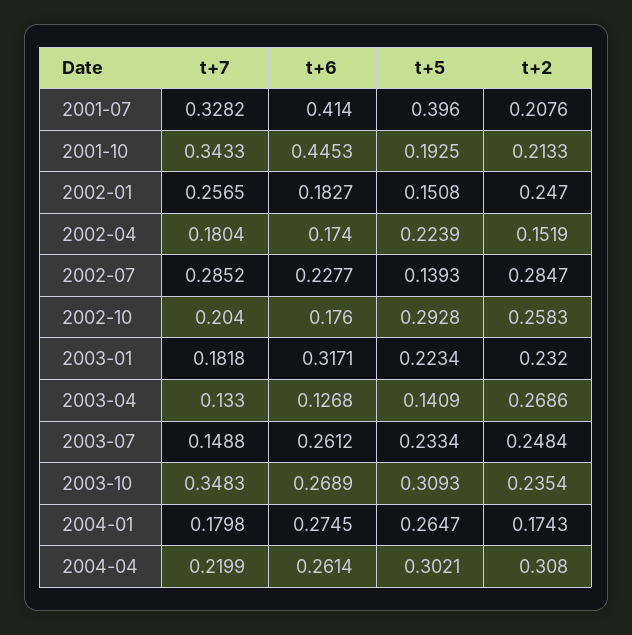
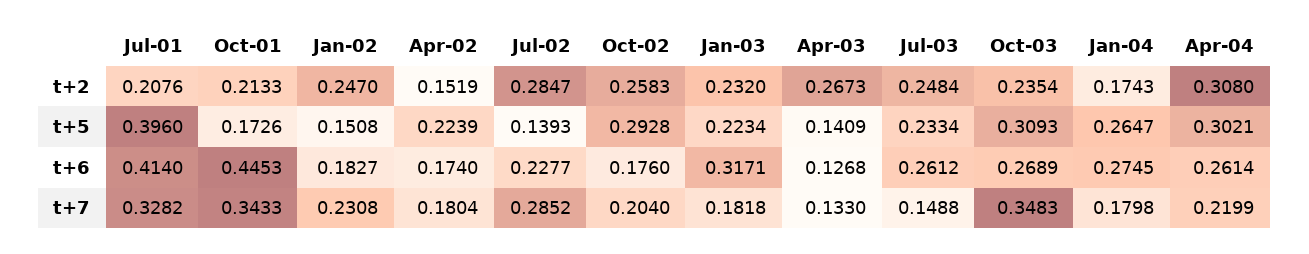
  {
    "t+7": {
      "2001-07": 0.3282,
      "2001-10": 0.3433,
-     "2002-01": 0.2565,
+     "2002-01": 0.2308,
      "2002-04": 0.1804,
      "2002-07": 0.2852,
      "2002-10": 0.204,
      "2003-01": 0.1818,
      "2003-04": 0.133,
      "2003-07": 0.1488,
      "2003-10": 0.3483,
      "2004-01": 0.1798,
      "2004-04": 0.2199
    },
    "t+6": {
      "2001-07": 0.414,
      "2001-10": 0.4453,
      "2002-01": 0.1827,
      "2002-04": 0.174,
      "2002-07": 0.2277,
      "2002-10": 0.176,
      "2003-01": 0.3171,
      "2003-04": 0.1268,
      "2003-07": 0.2612,
      "2003-10": 0.2689,
      "2004-01": 0.2745,
      "2004-04": 0.2614
    },
    "t+5": {
      "2001-07": 0.396,
-     "2001-10": 0.1925,
+     "2001-10": 0.1726,
      "2002-01": 0.1508,
      "2002-04": 0.2239,
      "2002-07": 0.1393,
      "2002-10": 0.2928,
      "2003-01": 0.2234,
      "2003-04": 0.1409,
      "2003-07": 0.2334,
      "2003-10": 0.3093,
      "2004-01": 0.2647,
      "2004-04": 0.3021
    },
    "t+2": {
      "2001-07": 0.2076,
      "2001-10": 0.2133,
      "2002-01": 0.247,
      "2002-04": 0.1519,
      "2002-07": 0.2847,
      "2002-10": 0.2583,
      "2003-01": 0.232,
-     "2003-04": 0.2686,
+     "2003-04": 0.2673,
      "2003-07": 0.2484,
      "2003-10": 0.2354,
      "2004-01": 0.1743,
      "2004-04": 0.308
    }
  }

